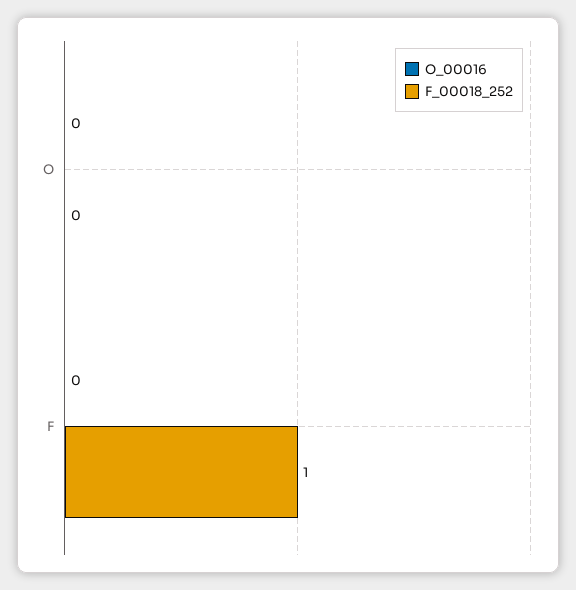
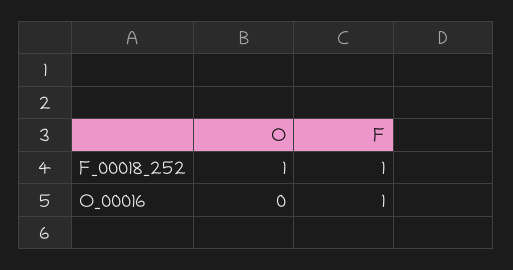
  {
    "O_00016": {
      "O": 0,
-     "F": 0
+     "F": 1
    },
    "F_00018_252": {
-     "O": 0,
+     "O": 1,
      "F": 1
    }
  }

